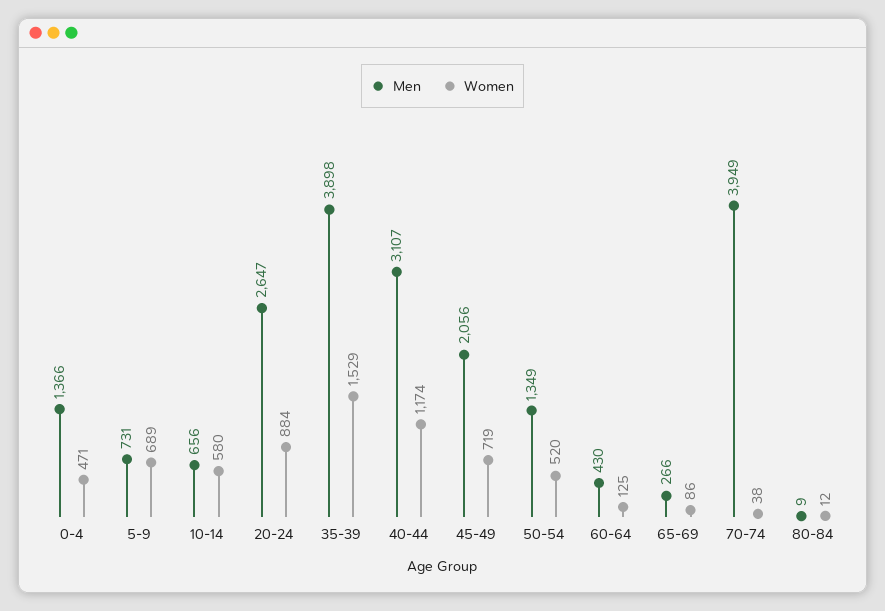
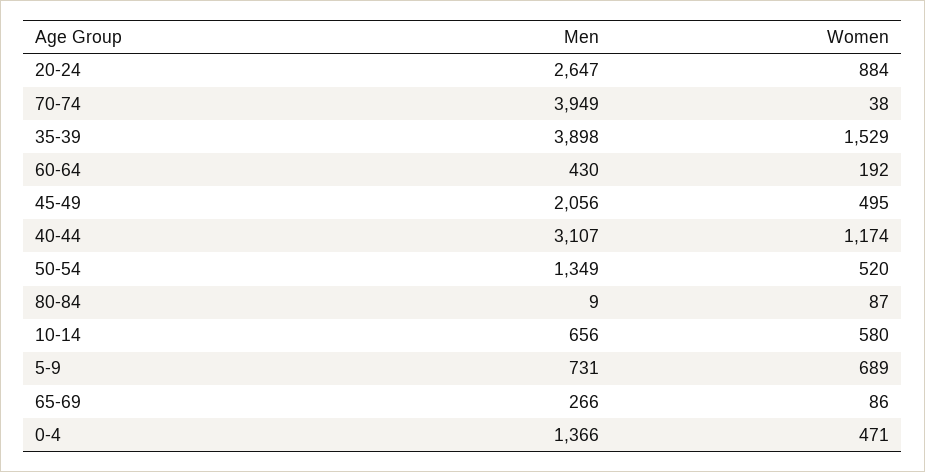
  {
    "Men": {
      "0-4": 1366,
      "5-9": 731,
      "10-14": 656,
      "20-24": 2647,
      "35-39": 3898,
      "40-44": 3107,
      "45-49": 2056,
      "50-54": 1349,
      "60-64": 430,
      "65-69": 266,
      "70-74": 3949,
      "80-84": 9
    },
    "Women": {
      "0-4": 471,
      "5-9": 689,
      "10-14": 580,
      "20-24": 884,
      "35-39": 1529,
      "40-44": 1174,
-     "45-49": 719,
+     "45-49": 495,
      "50-54": 520,
-     "60-64": 125,
+     "60-64": 192,
      "65-69": 86,
      "70-74": 38,
-     "80-84": 12
+     "80-84": 87
    }
  }

